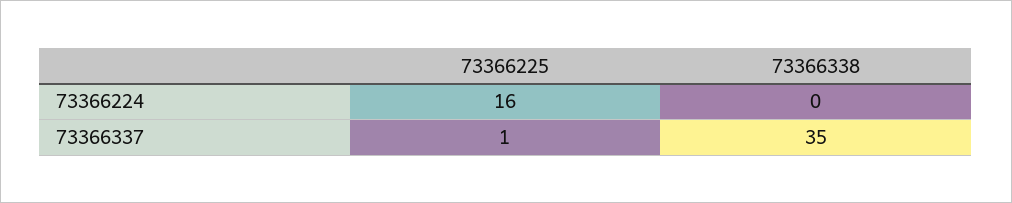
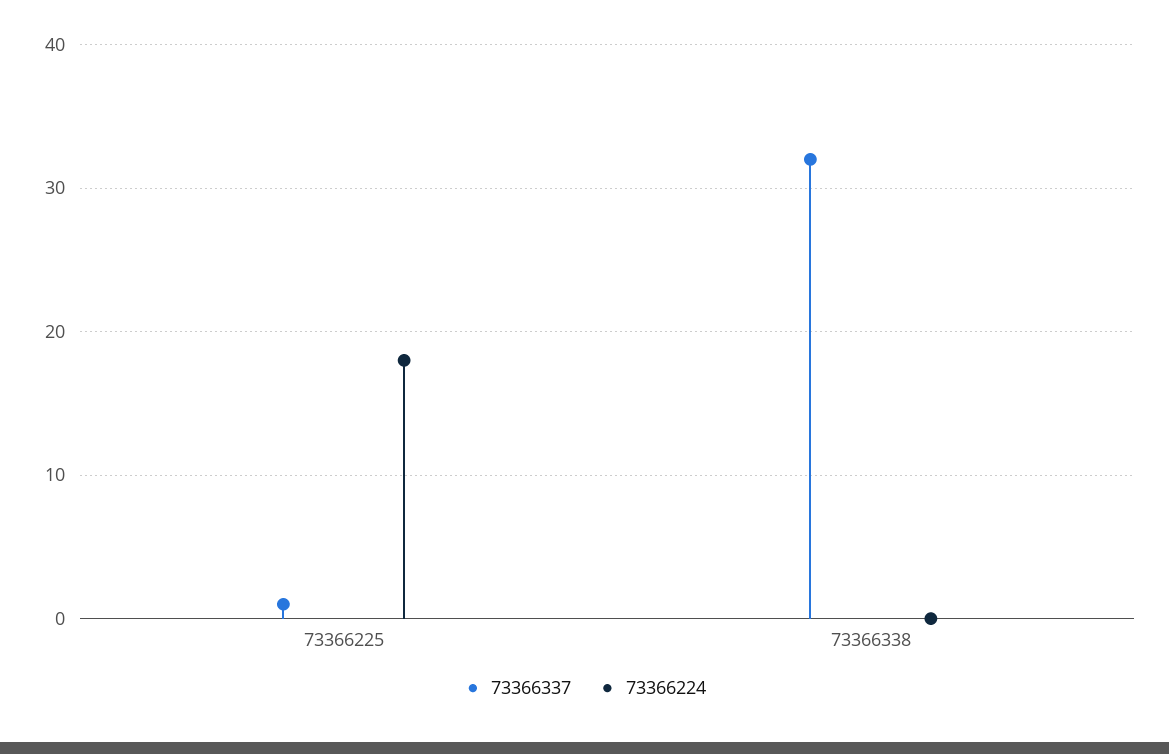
  {
    "73366224": {
-     "73366225": 16,
+     "73366225": 18,
      "73366338": 0
    },
    "73366337": {
      "73366225": 1,
-     "73366338": 35
+     "73366338": 32
    }
  }

